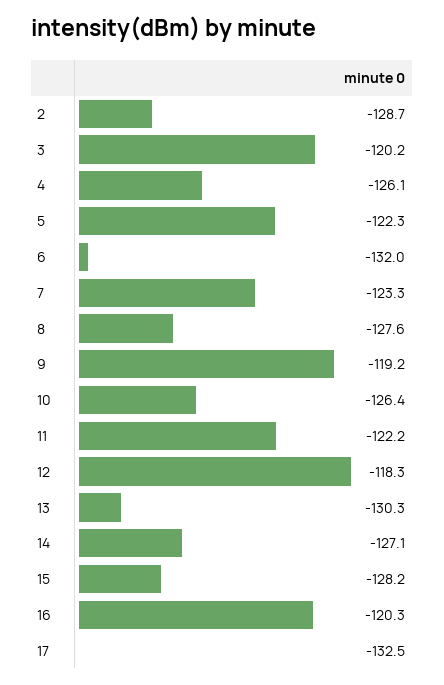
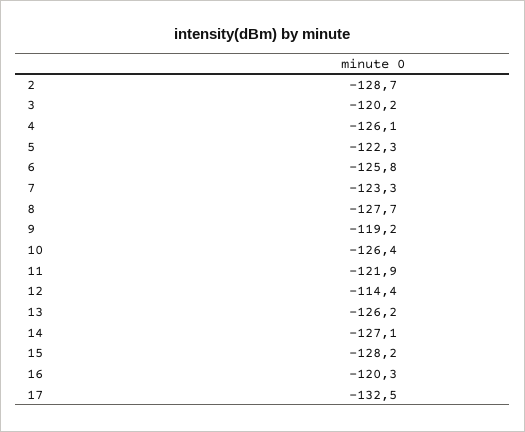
  {
    "2": -128.7,
    "3": -120.2,
    "4": -126.1,
    "5": -122.3,
-   "6": -132,
+   "6": -125.8,
    "7": -123.3,
-   "8": -127.6,
+   "8": -127.7,
    "9": -119.2,
    "10": -126.4,
-   "11": -122.2,
+   "11": -121.9,
-   "12": -118.3,
+   "12": -114.4,
-   "13": -130.3,
+   "13": -126.2,
    "14": -127.1,
    "15": -128.2,
    "16": -120.3,
    "17": -132.5
  }

